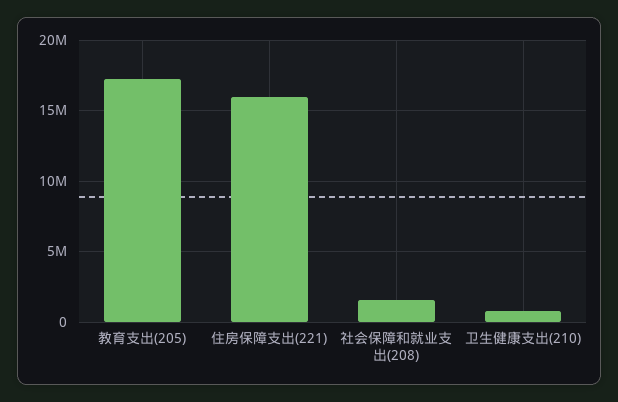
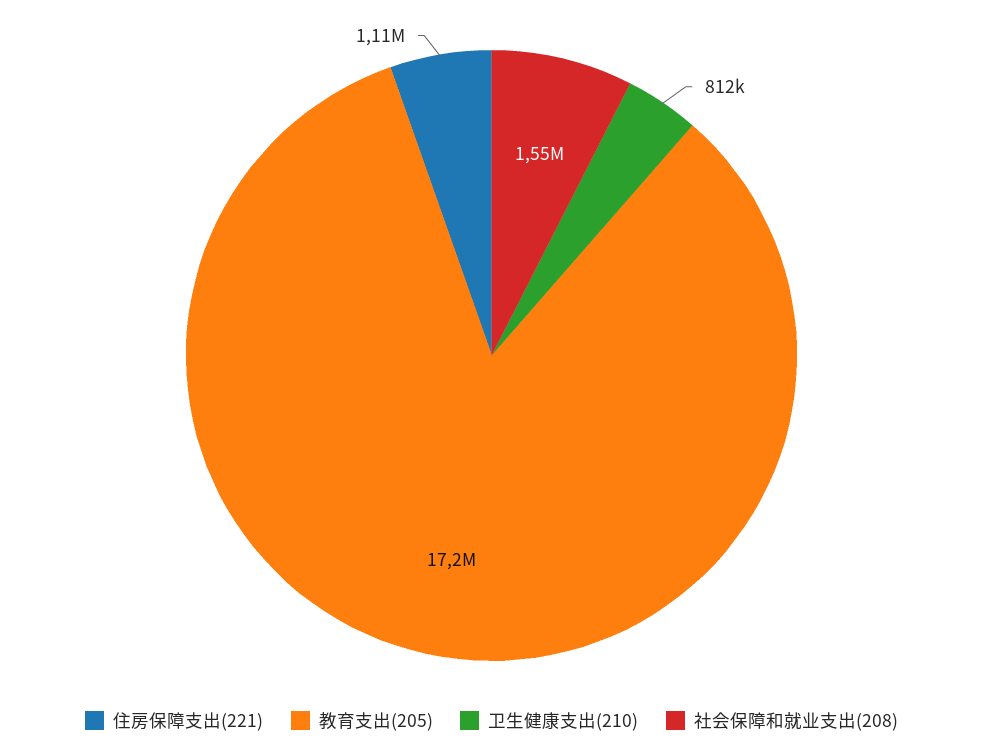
  {
    "教育支出(205)": 17200000,
-   "住房保障支出(221)": 16000000,
+   "住房保障支出(221)": 1110000,
    "社会保障和就业支出(208)": 1550000,
    "卫生健康支出(210)": 812000
  }

